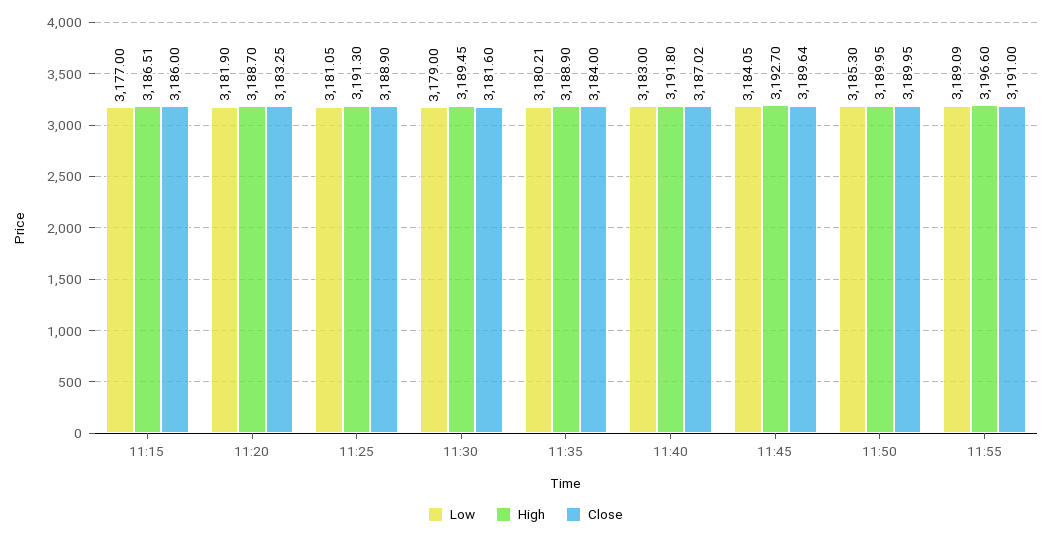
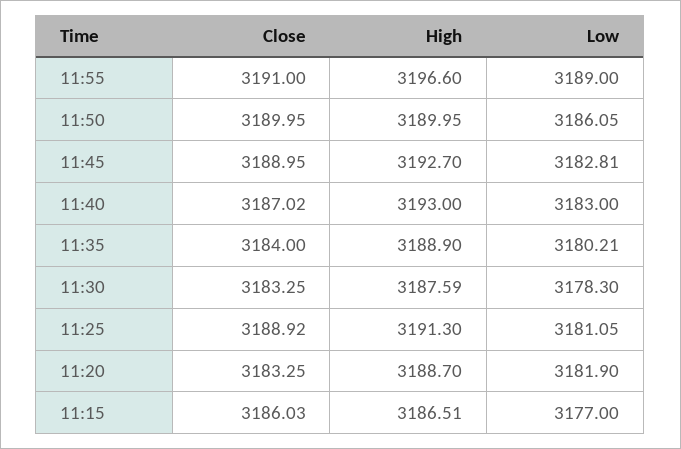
  {
    "Low": {
      "11:15": 3177,
      "11:20": 3181.9,
      "11:25": 3181.05,
-     "11:30": 3179,
+     "11:30": 3178.3,
      "11:35": 3180.21,
      "11:40": 3183,
-     "11:45": 3184.05,
+     "11:45": 3182.81,
-     "11:50": 3185.3,
+     "11:50": 3186.05,
-     "11:55": 3189.09
+     "11:55": 3189
    },
    "High": {
      "11:15": 3186.51,
      "11:20": 3188.7,
      "11:25": 3191.3,
-     "11:30": 3189.45,
+     "11:30": 3187.59,
      "11:35": 3188.9,
-     "11:40": 3191.8,
+     "11:40": 3193,
      "11:45": 3192.7,
      "11:50": 3189.95,
      "11:55": 3196.6
    },
    "Close": {
-     "11:15": 3186,
+     "11:15": 3186.03,
      "11:20": 3183.25,
-     "11:25": 3188.9,
+     "11:25": 3188.92,
-     "11:30": 3181.6,
+     "11:30": 3183.25,
      "11:35": 3184,
      "11:40": 3187.02,
-     "11:45": 3189.64,
+     "11:45": 3188.95,
      "11:50": 3189.95,
      "11:55": 3191
    }
  }

